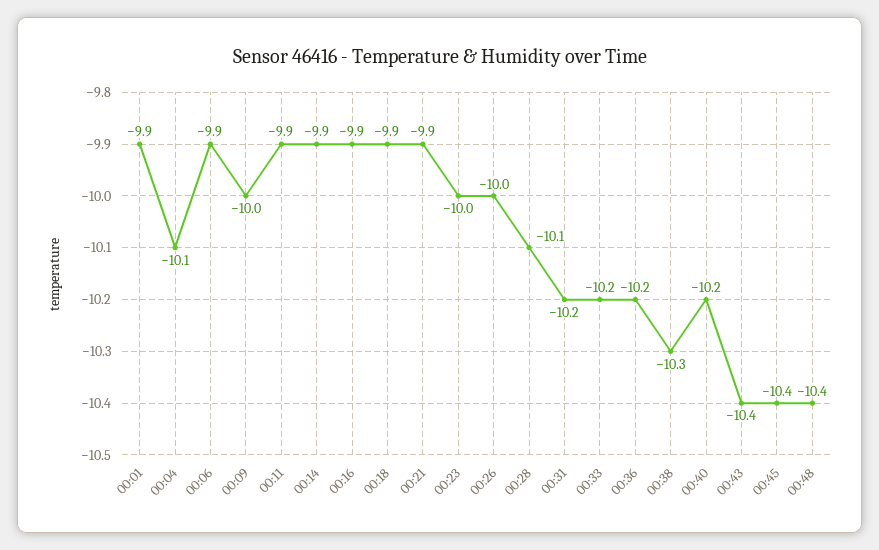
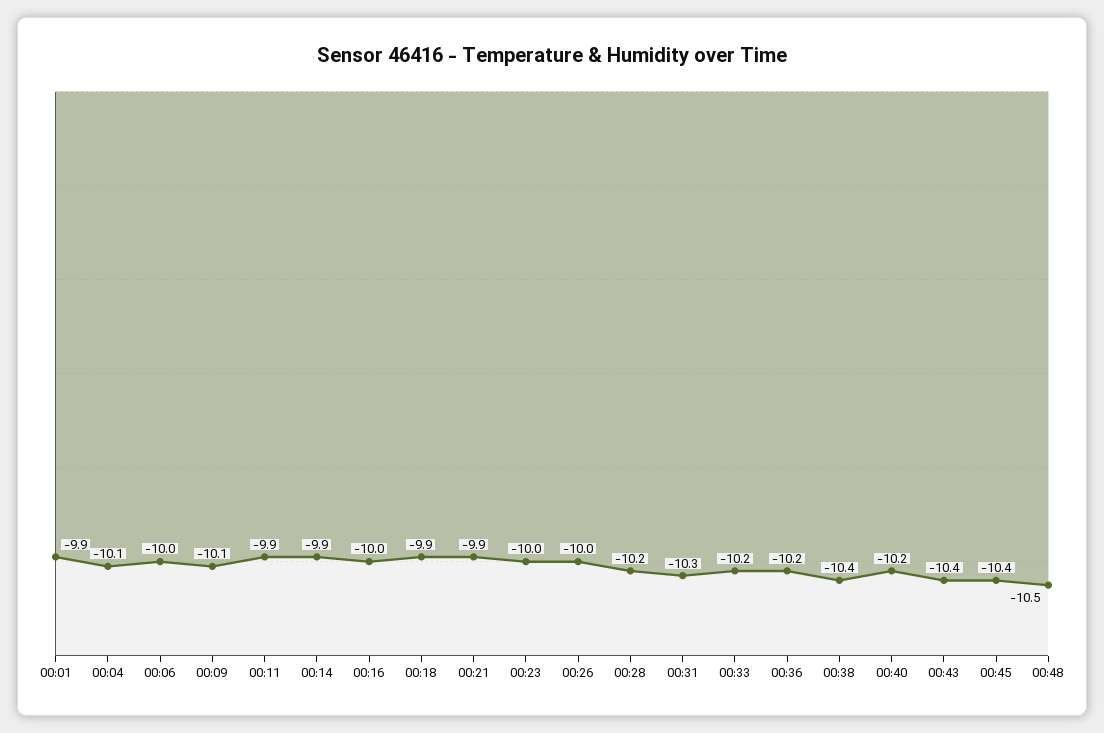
  {
    "00:01": -9.9,
    "00:04": -10.1,
-   "00:06": -9.9,
+   "00:06": -10,
-   "00:09": -10,
+   "00:09": -10.1,
    "00:11": -9.9,
    "00:14": -9.9,
-   "00:16": -9.9,
+   "00:16": -10,
    "00:18": -9.9,
    "00:21": -9.9,
    "00:23": -10,
    "00:26": -10,
-   "00:28": -10.1,
+   "00:28": -10.2,
-   "00:31": -10.2,
+   "00:31": -10.3,
    "00:33": -10.2,
    "00:36": -10.2,
-   "00:38": -10.3,
+   "00:38": -10.4,
    "00:40": -10.2,
    "00:43": -10.4,
    "00:45": -10.4,
-   "00:48": -10.4
+   "00:48": -10.5
  }

